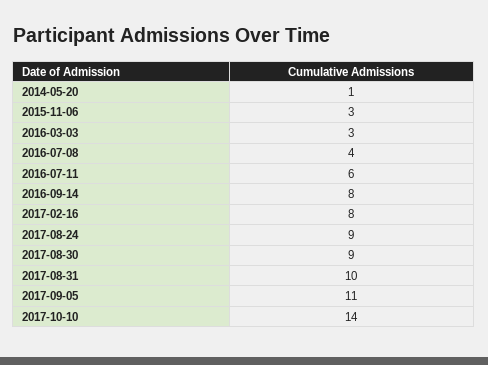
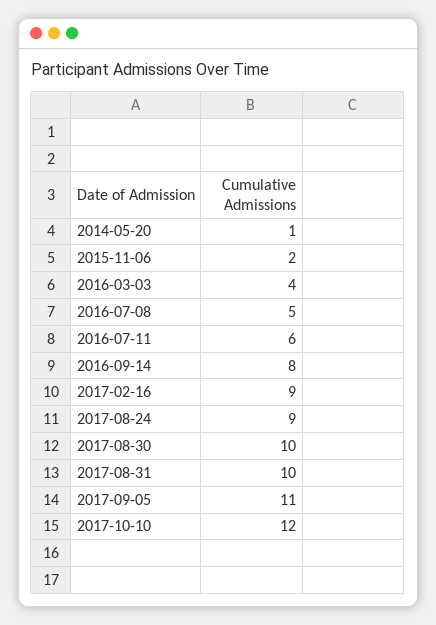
  {
    "2014-05-20": 1,
-   "2015-11-06": 3,
+   "2015-11-06": 2,
-   "2016-03-03": 3,
+   "2016-03-03": 4,
-   "2016-07-08": 4,
+   "2016-07-08": 5,
    "2016-07-11": 6,
    "2016-09-14": 8,
-   "2017-02-16": 8,
+   "2017-02-16": 9,
    "2017-08-24": 9,
-   "2017-08-30": 9,
+   "2017-08-30": 10,
    "2017-08-31": 10,
    "2017-09-05": 11,
-   "2017-10-10": 14
+   "2017-10-10": 12
  }

